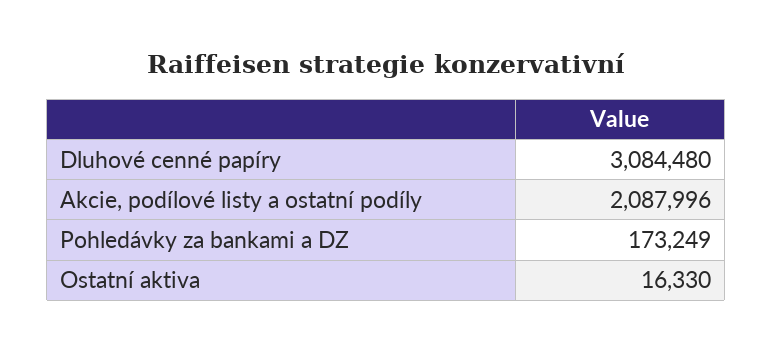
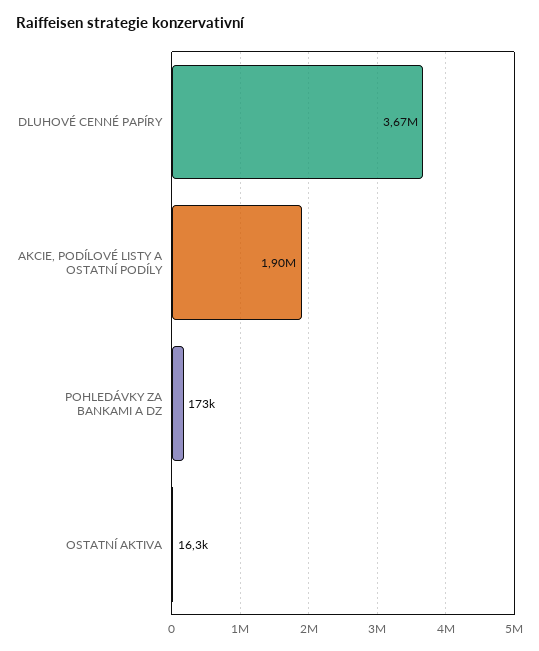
  {
-   "Dluhové cenné papíry": 3084480,
+   "Dluhové cenné papíry": 3670000,
-   "Akcie, podílové listy a ostatní podíly": 2087996,
+   "Akcie, podílové listy a ostatní podíly": 1900000,
    "Pohledávky za bankami a DZ": 173249,
    "Ostatní aktiva": 16330
  }

